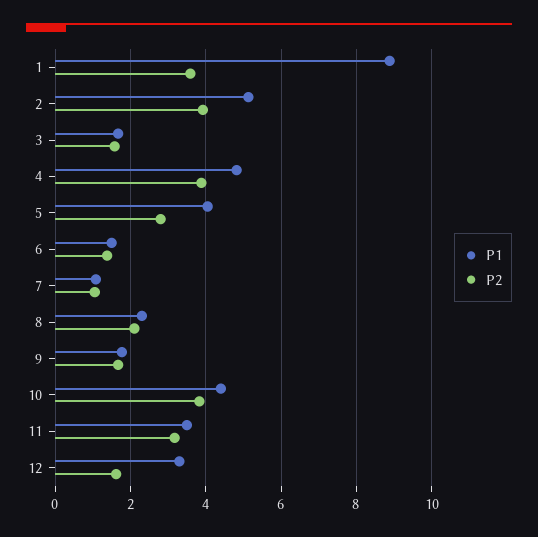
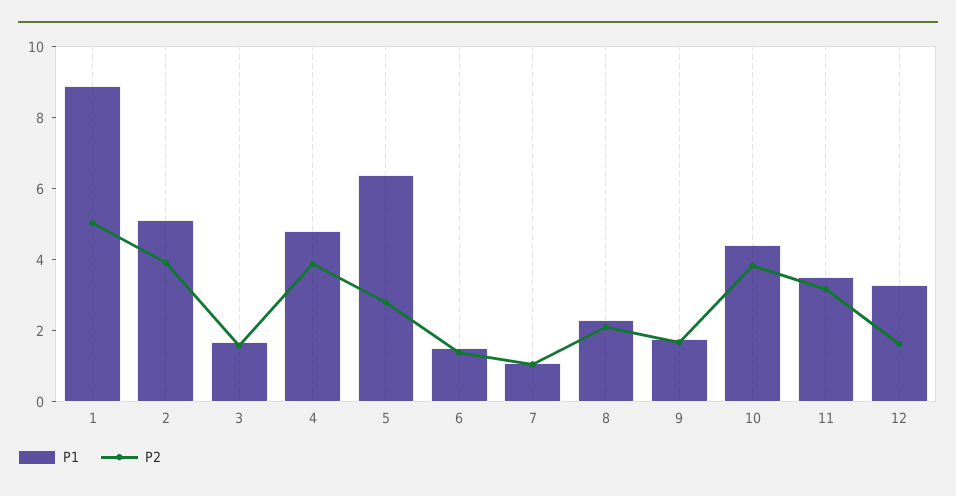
  {
    "P1": {
      "1": 8.8,
      "2": 5.2,
      "3": 1.6,
      "4": 4.8,
-     "5": 4,
+     "5": 6.5,
      "6": 1.6,
      "7": 1,
      "8": 2.4,
      "9": 1.8,
      "10": 4.4,
      "11": 3.6,
      "12": 3.4
    },
    "P2": {
-     "1": 3.6,
+     "1": 5,
      "2": 4,
      "3": 1.6,
      "4": 3.8,
      "5": 2.8,
      "6": 1.4,
      "7": 1,
      "8": 2.2,
      "9": 1.6,
      "10": 3.8,
      "11": 3.2,
      "12": 1.6
    }
  }

